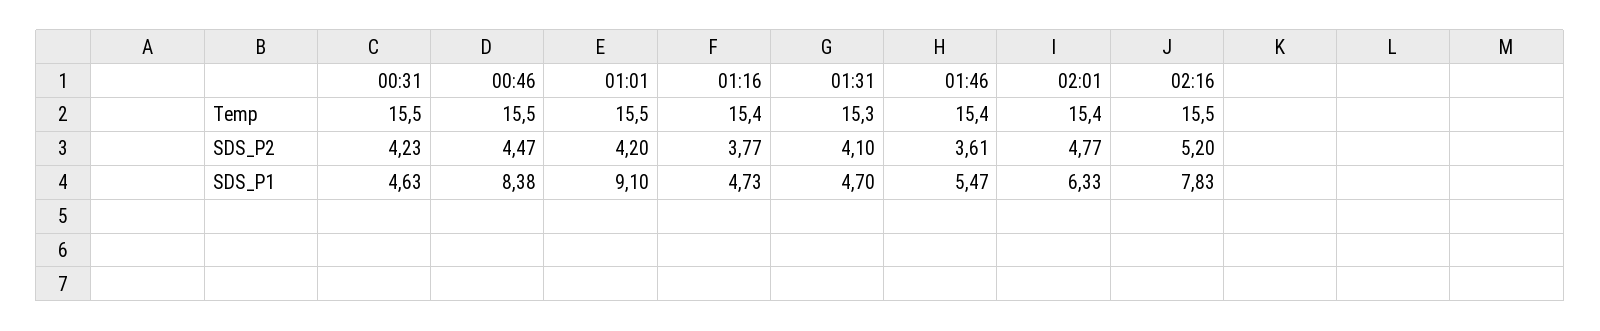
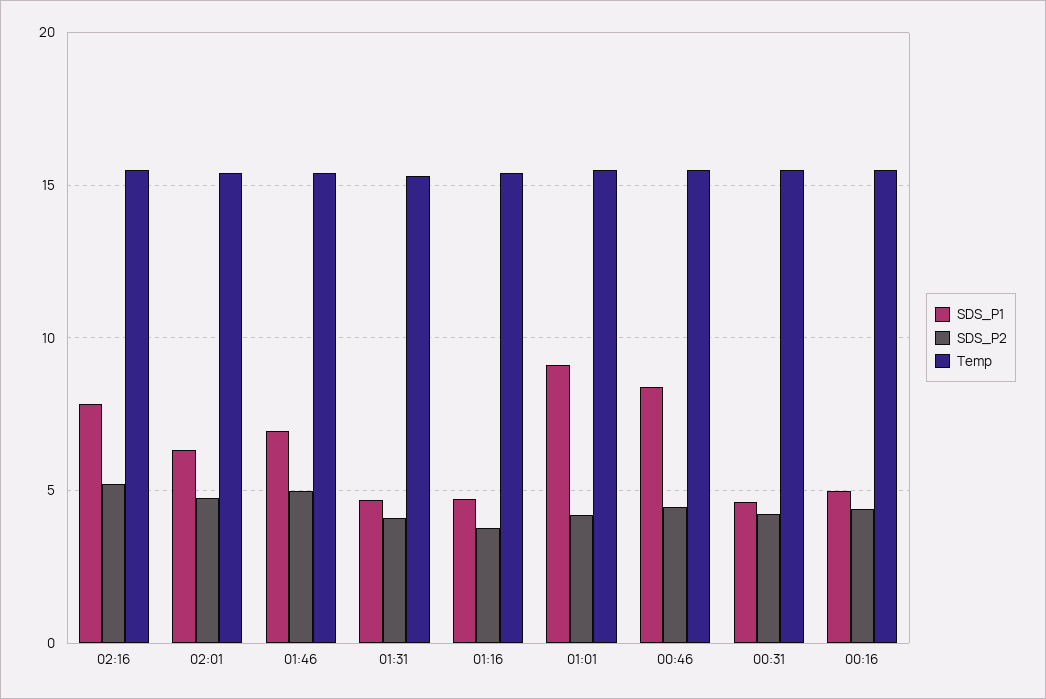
  {
    "Temp": {
      "00:31": 15.5,
      "00:46": 15.5,
      "01:01": 15.5,
      "01:16": 15.4,
      "01:31": 15.3,
      "01:46": 15.4,
      "02:01": 15.4,
-     "02:16": 15.5
+     "02:16": 15.5,
+     "00:16": 15.5
    },
    "SDS_P2": {
      "00:31": 4.23,
      "00:46": 4.47,
      "01:01": 4.2,
      "01:16": 3.77,
      "01:31": 4.1,
-     "01:46": 3.61,
+     "01:46": 5,
      "02:01": 4.77,
-     "02:16": 5.2
+     "02:16": 5.2,
+     "00:16": 4.5
    },
    "SDS_P1": {
      "00:31": 4.63,
      "00:46": 8.38,
      "01:01": 9.1,
      "01:16": 4.73,
      "01:31": 4.7,
-     "01:46": 5.47,
+     "01:46": 7,
      "02:01": 6.33,
-     "02:16": 7.83
+     "02:16": 7.83,
+     "00:16": 5
    }
  }

